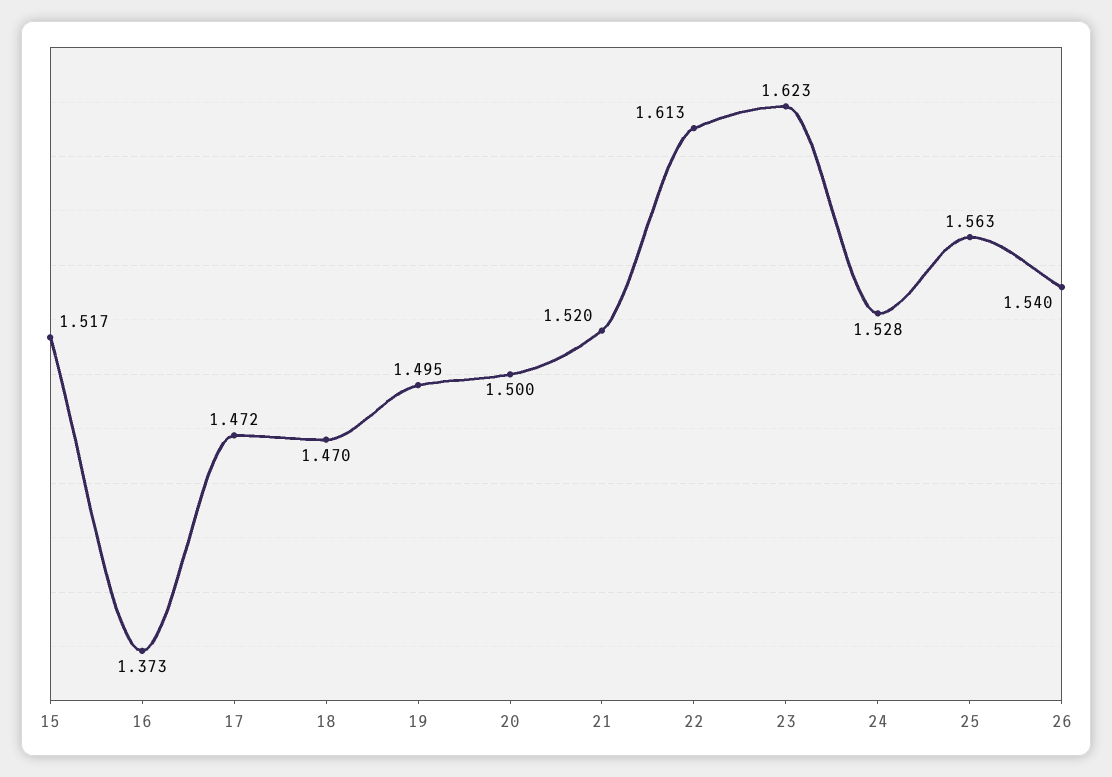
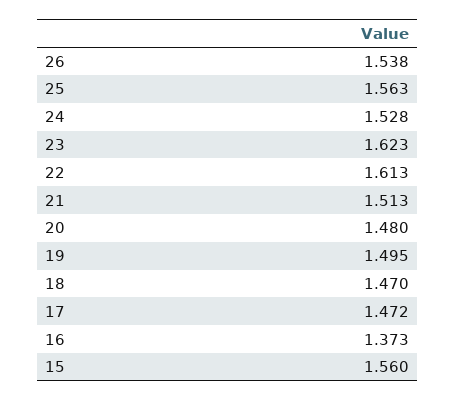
  {
-   "15": 1.517,
+   "15": 1.56,
    "16": 1.373,
    "17": 1.472,
    "18": 1.47,
    "19": 1.495,
-   "20": 1.5,
+   "20": 1.48,
-   "21": 1.52,
+   "21": 1.513,
    "22": 1.613,
    "23": 1.623,
    "24": 1.528,
    "25": 1.563,
-   "26": 1.54
+   "26": 1.538
  }

